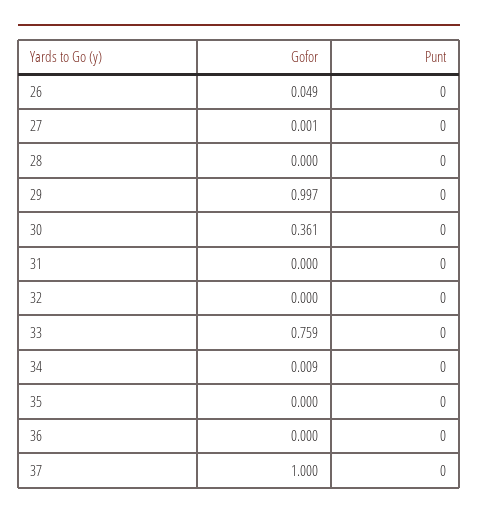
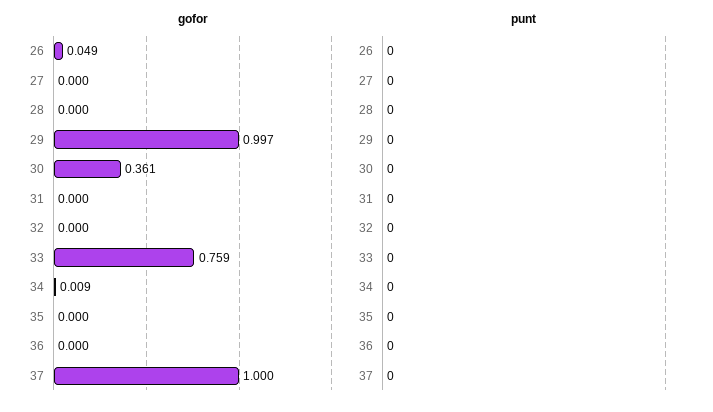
  {
    "Gofor": {
      "26": 0.049,
-     "27": 0.001,
+     "27": 0,
      "28": 0,
      "29": 0.997,
      "30": 0.361,
      "31": 0,
      "32": 0,
      "33": 0.759,
      "34": 0.009,
      "35": 0,
      "36": 0,
      "37": 1
    },
    "Punt": {
      "26": 0,
      "27": 0,
      "28": 0,
      "29": 0,
      "30": 0,
      "31": 0,
      "32": 0,
      "33": 0,
      "34": 0,
      "35": 0,
      "36": 0,
      "37": 0
    }
  }

